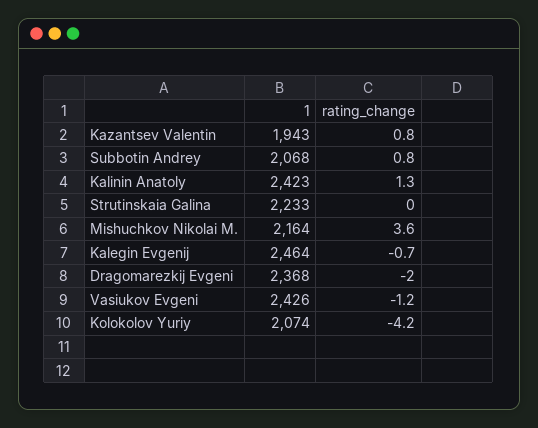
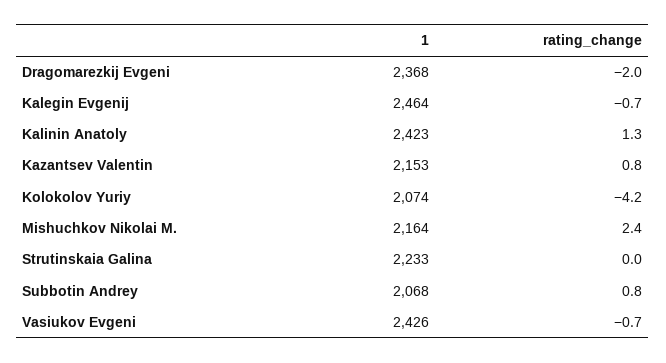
  {
    "1": {
-     "Kazantsev Valentin": 1943,
+     "Kazantsev Valentin": 2153,
      "Subbotin Andrey": 2068,
      "Kalinin Anatoly": 2423,
      "Strutinskaia Galina": 2233,
      "Mishuchkov Nikolai M.": 2164,
      "Kalegin Evgenij": 2464,
      "Dragomarezkij Evgeni": 2368,
      "Vasiukov Evgeni": 2426,
      "Kolokolov Yuriy": 2074
    },
    "rating_change": {
      "Kazantsev Valentin": 0.8,
      "Subbotin Andrey": 0.8,
      "Kalinin Anatoly": 1.3,
      "Strutinskaia Galina": 0,
-     "Mishuchkov Nikolai M.": 3.6,
+     "Mishuchkov Nikolai M.": 2.4,
      "Kalegin Evgenij": -0.7,
      "Dragomarezkij Evgeni": -2,
-     "Vasiukov Evgeni": -1.2,
+     "Vasiukov Evgeni": -0.7,
      "Kolokolov Yuriy": -4.2
    }
  }

